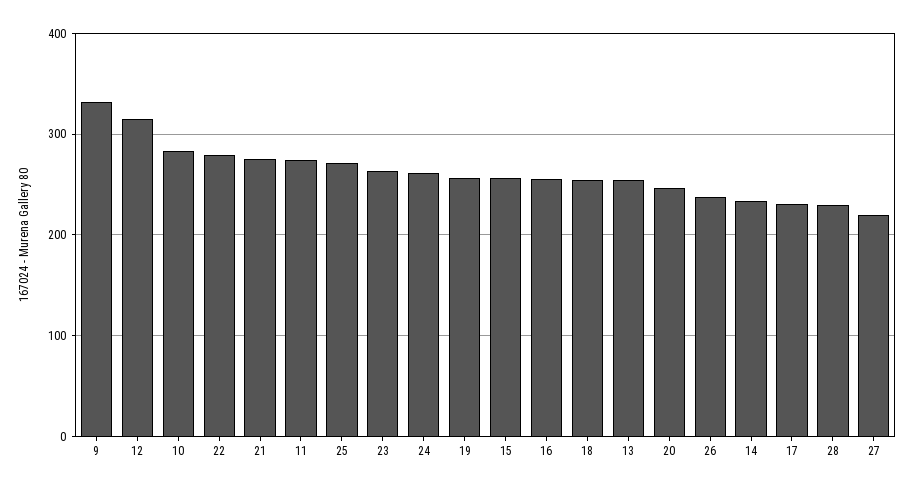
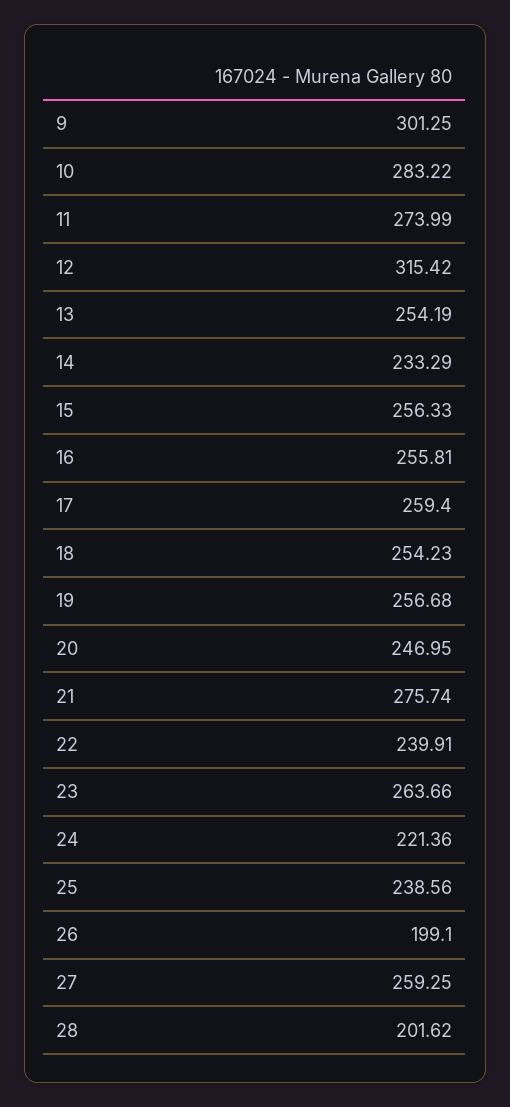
  {
-   "9": 330,
+   "9": 301.25,
    "12": 315.42,
    "10": 283.22,
-   "22": 280,
+   "22": 239.91,
    "21": 275.74,
    "11": 273.99,
-   "25": 270,
+   "25": 238.56,
    "23": 263.66,
-   "24": 260,
+   "24": 221.36,
    "19": 256.68,
    "15": 256.33,
    "16": 255.81,
    "18": 254.23,
    "13": 254.19,
    "20": 246.95,
-   "26": 240,
+   "26": 199.1,
    "14": 233.29,
-   "17": 230,
+   "17": 259.4,
-   "28": 230,
+   "28": 201.62,
-   "27": 220
+   "27": 259.25
  }

